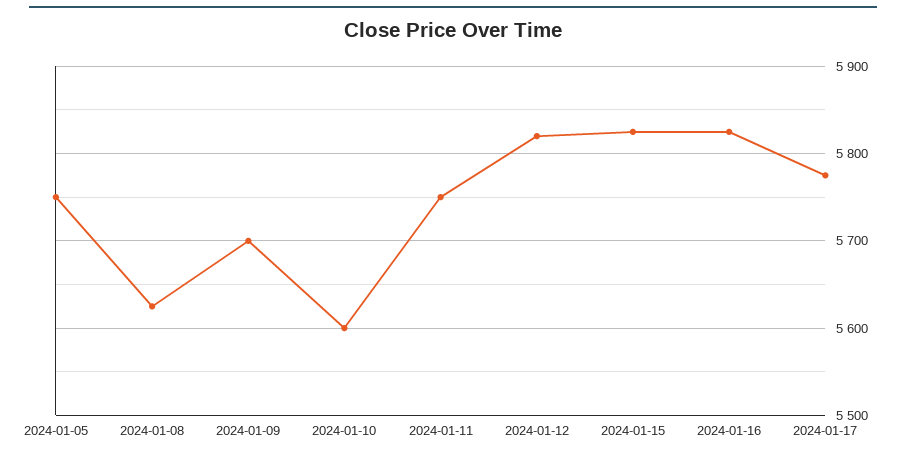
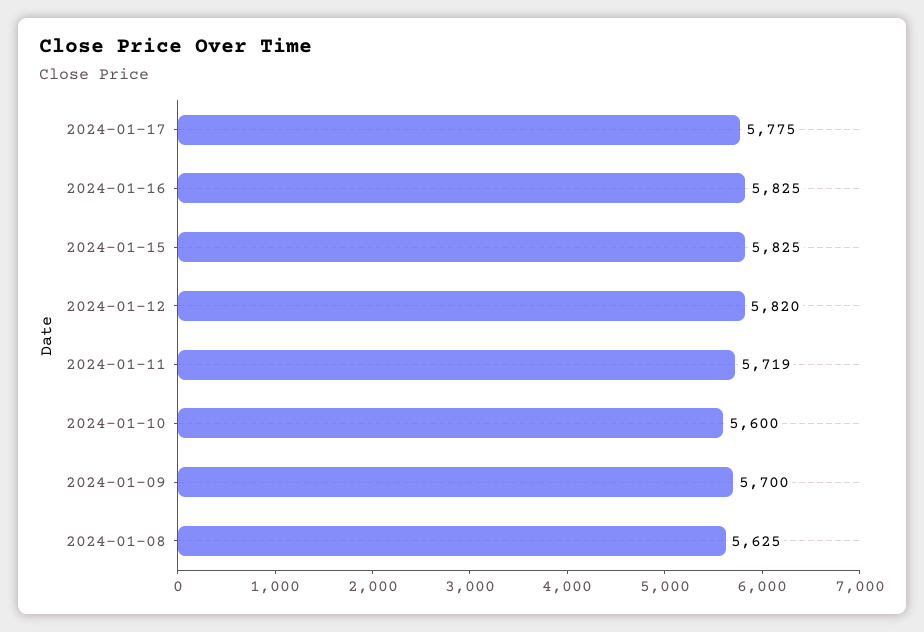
  {
-   "2024-01-05": 5750,
    "2024-01-08": 5625,
    "2024-01-09": 5700,
    "2024-01-10": 5600,
-   "2024-01-11": 5750,
+   "2024-01-11": 5719,
    "2024-01-12": 5820,
    "2024-01-15": 5825,
    "2024-01-16": 5825,
    "2024-01-17": 5775
  }

